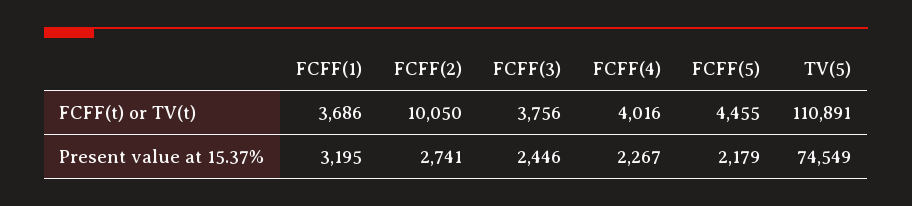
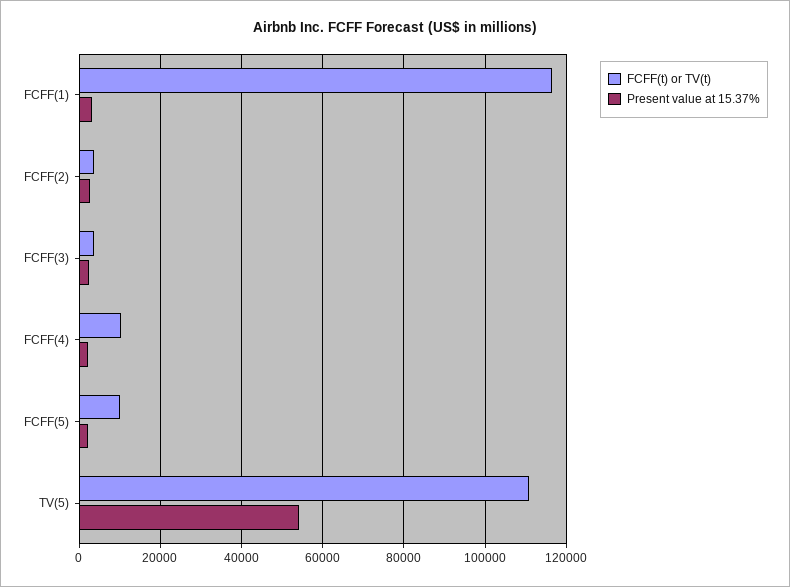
  {
    "FCFF(t) or TV(t)": {
-     "FCFF(1)": 3686,
+     "FCFF(1)": 116000,
-     "FCFF(2)": 10050,
+     "FCFF(2)": 4000,
      "FCFF(3)": 3756,
-     "FCFF(4)": 4016,
+     "FCFF(4)": 10000,
-     "FCFF(5)": 4455,
+     "FCFF(5)": 10000,
      "TV(5)": 110891
    },
    "Present value at 15.37%": {
      "FCFF(1)": 3195,
      "FCFF(2)": 2741,
      "FCFF(3)": 2446,
      "FCFF(4)": 2267,
      "FCFF(5)": 2179,
-     "TV(5)": 74549
+     "TV(5)": 54000
    }
  }

